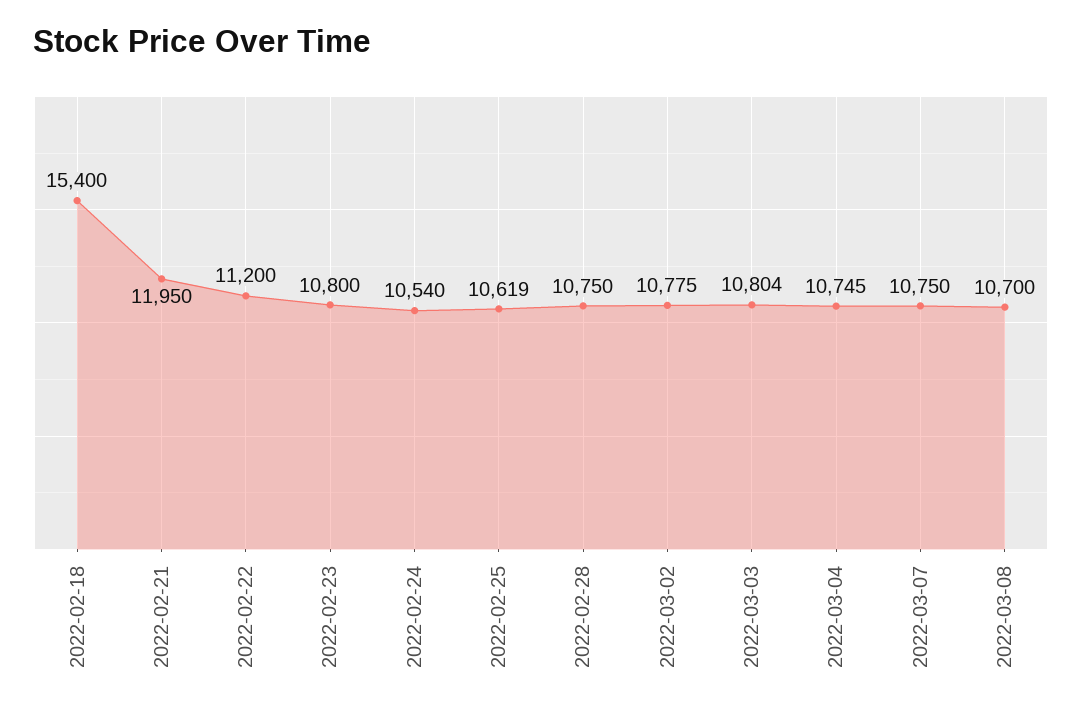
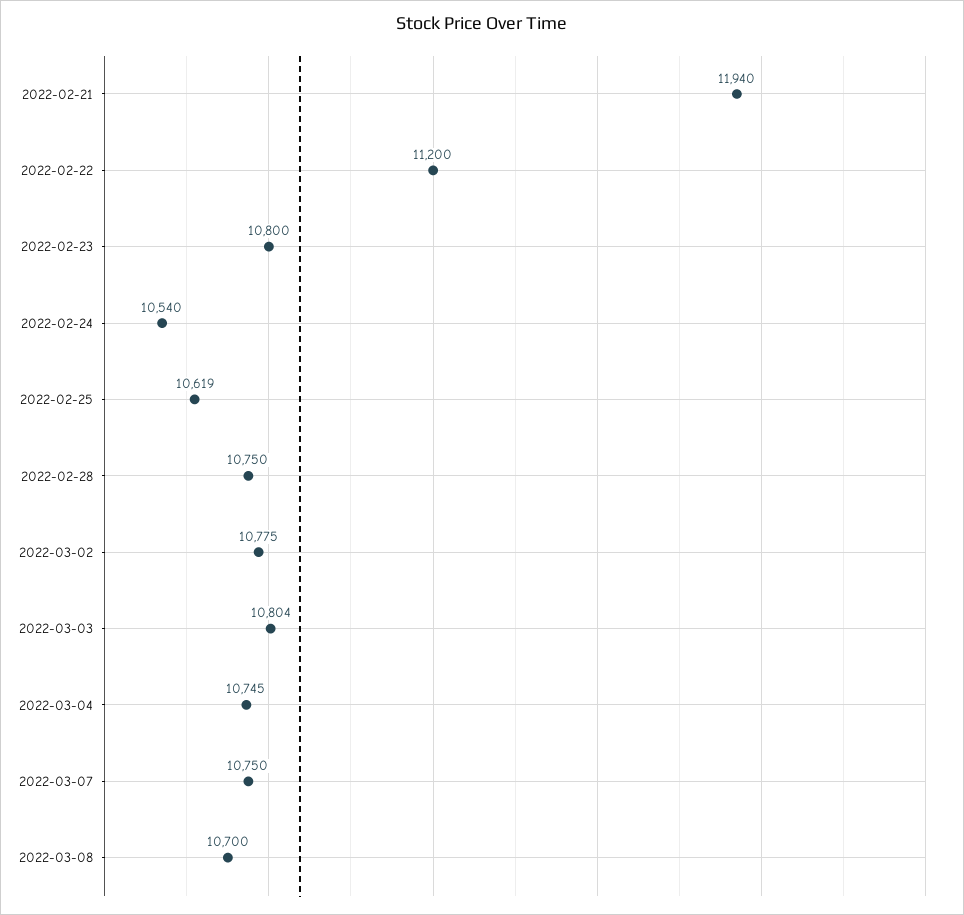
  {
-   "2022-02-18": 15400,
-   "2022-02-21": 11950,
+   "2022-02-21": 11940,
    "2022-02-22": 11200,
    "2022-02-23": 10800,
    "2022-02-24": 10540,
    "2022-02-25": 10619,
    "2022-02-28": 10750,
    "2022-03-02": 10775,
    "2022-03-03": 10804,
    "2022-03-04": 10745,
    "2022-03-07": 10750,
    "2022-03-08": 10700
  }

